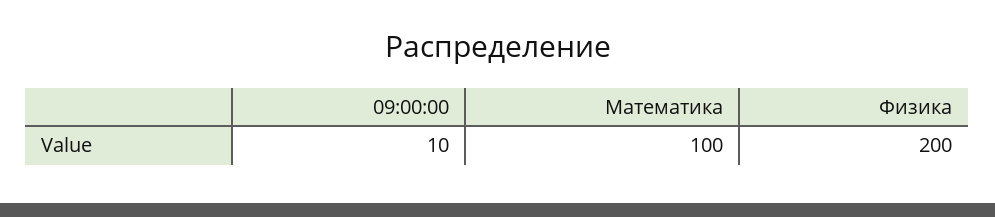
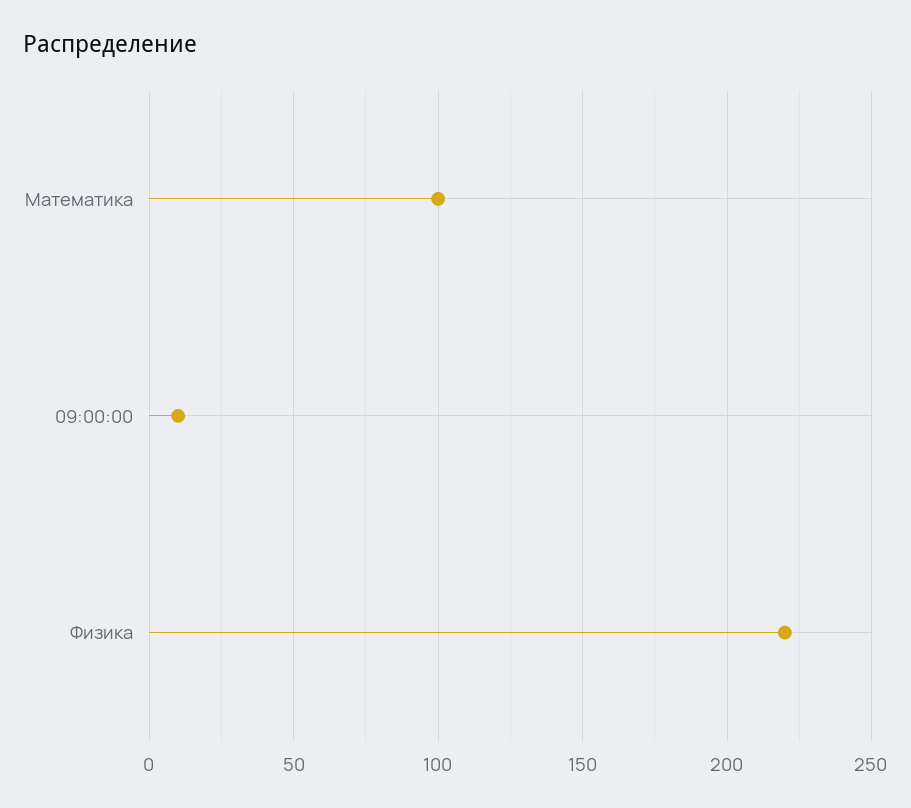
  {
    "09:00:00": 10,
    "Математика": 100,
-   "Физика": 200
+   "Физика": 220
  }

